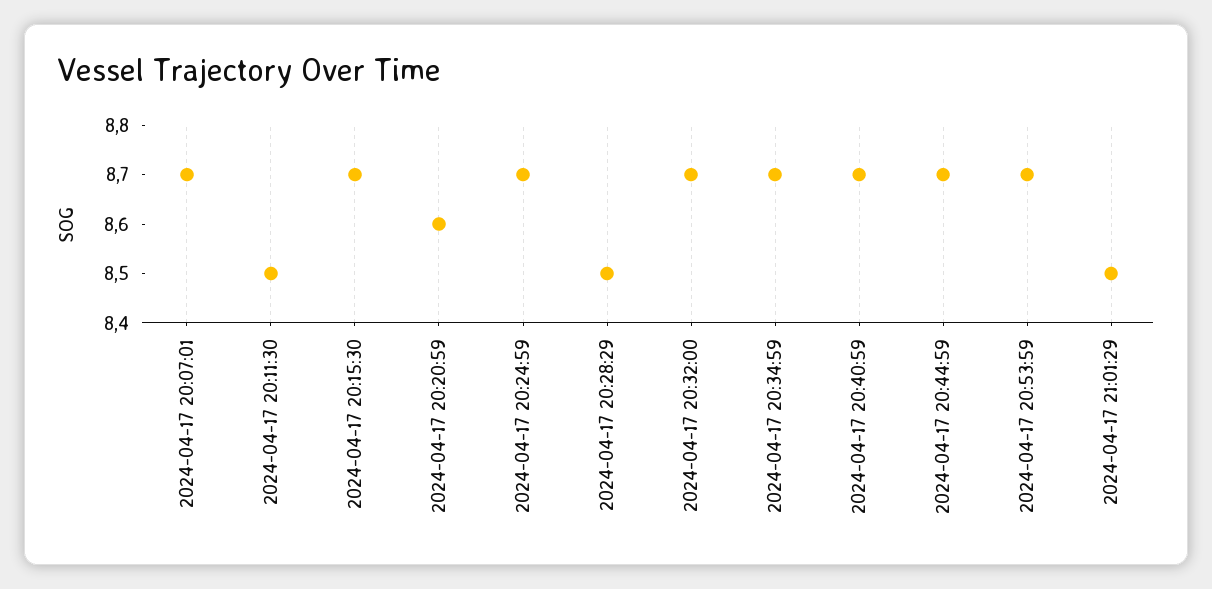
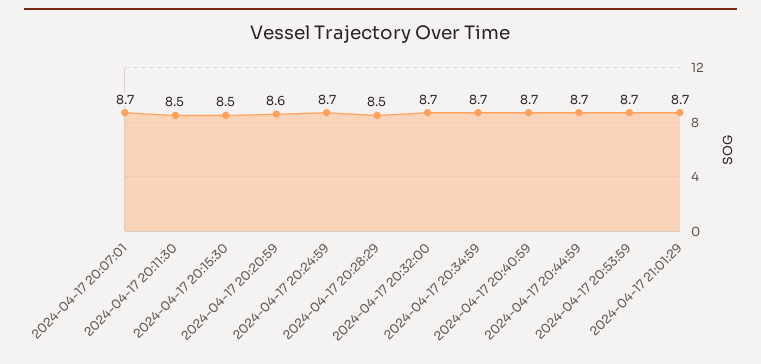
  {
    "2024-04-17 20:07:01": 8.7,
    "2024-04-17 20:11:30": 8.5,
-   "2024-04-17 20:15:30": 8.7,
+   "2024-04-17 20:15:30": 8.5,
    "2024-04-17 20:20:59": 8.6,
    "2024-04-17 20:24:59": 8.7,
    "2024-04-17 20:28:29": 8.5,
    "2024-04-17 20:32:00": 8.7,
    "2024-04-17 20:34:59": 8.7,
    "2024-04-17 20:40:59": 8.7,
    "2024-04-17 20:44:59": 8.7,
    "2024-04-17 20:53:59": 8.7,
-   "2024-04-17 21:01:29": 8.5
+   "2024-04-17 21:01:29": 8.7
  }

